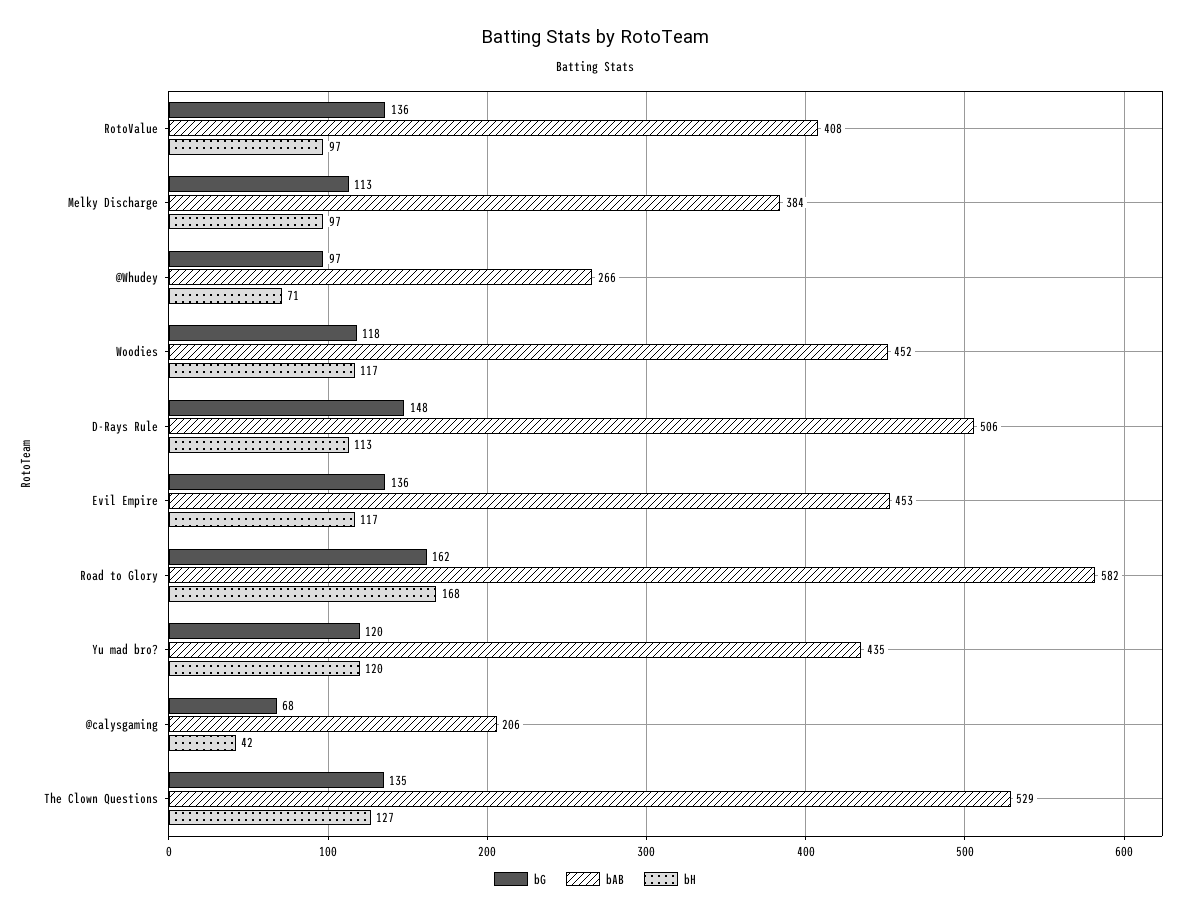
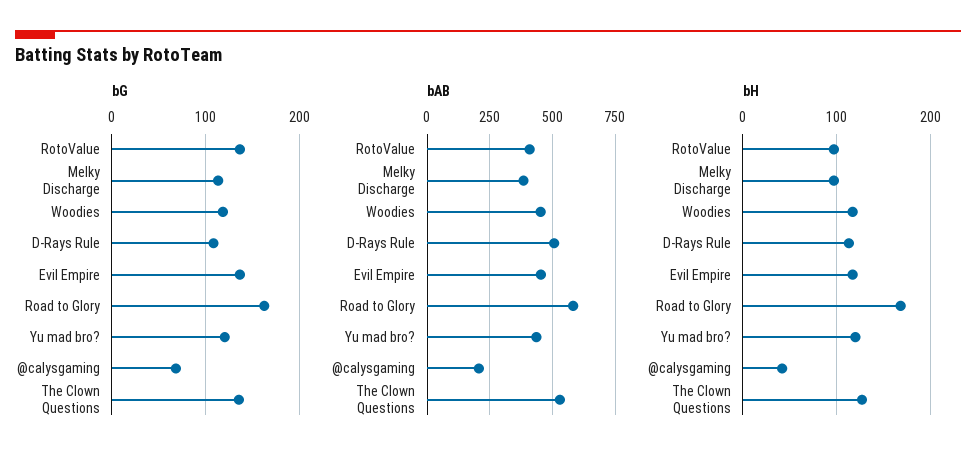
  {
    "bG": {
      "RotoValue": 136,
      "Melky Discharge": 113,
-     "@Whudey": 97,
      "Woodies": 118,
-     "D-Rays Rule": 148,
+     "D-Rays Rule": 110,
      "Evil Empire": 136,
      "Road to Glory": 162,
      "Yu mad bro?": 120,
      "@calysgaming": 68,
      "The Clown Questions": 135
    },
    "bAB": {
      "RotoValue": 408,
      "Melky Discharge": 384,
-     "@Whudey": 266,
      "Woodies": 452,
      "D-Rays Rule": 506,
      "Evil Empire": 453,
      "Road to Glory": 582,
      "Yu mad bro?": 435,
      "@calysgaming": 206,
      "The Clown Questions": 529
    },
    "bH": {
      "RotoValue": 97,
      "Melky Discharge": 97,
-     "@Whudey": 71,
      "Woodies": 117,
      "D-Rays Rule": 113,
      "Evil Empire": 117,
      "Road to Glory": 168,
      "Yu mad bro?": 120,
      "@calysgaming": 42,
      "The Clown Questions": 127
    }
  }

